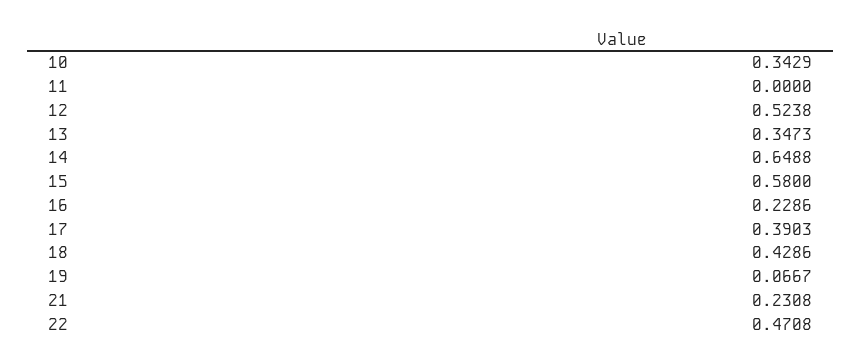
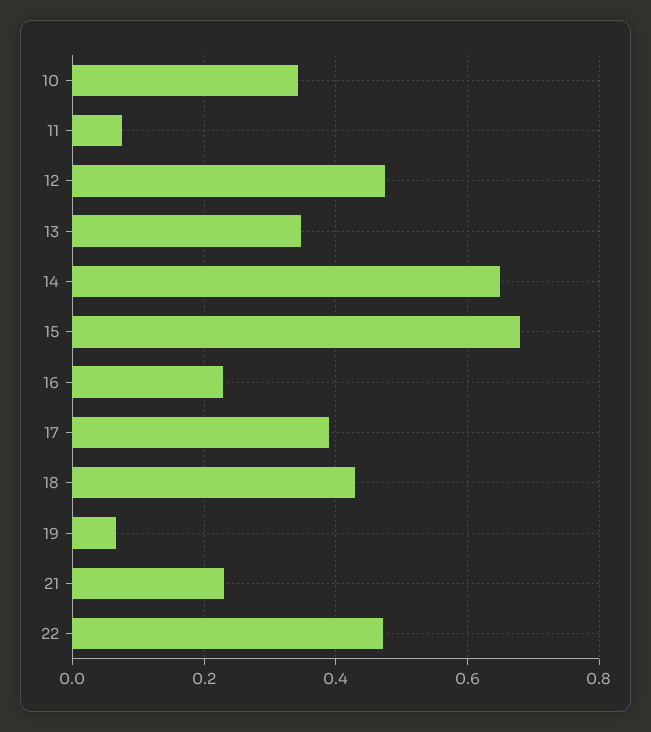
  {
    "10": 0.3429,
-   "11": 0,
+   "11": 0.08,
-   "12": 0.5238,
+   "12": 0.48,
    "13": 0.3473,
    "14": 0.6488,
-   "15": 0.58,
+   "15": 0.68,
    "16": 0.2286,
    "17": 0.3903,
    "18": 0.4286,
    "19": 0.0667,
    "21": 0.2308,
    "22": 0.4708
  }

